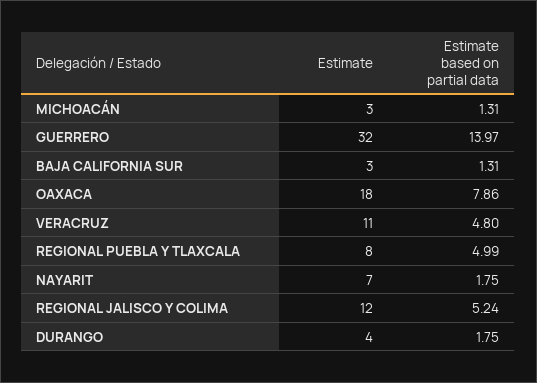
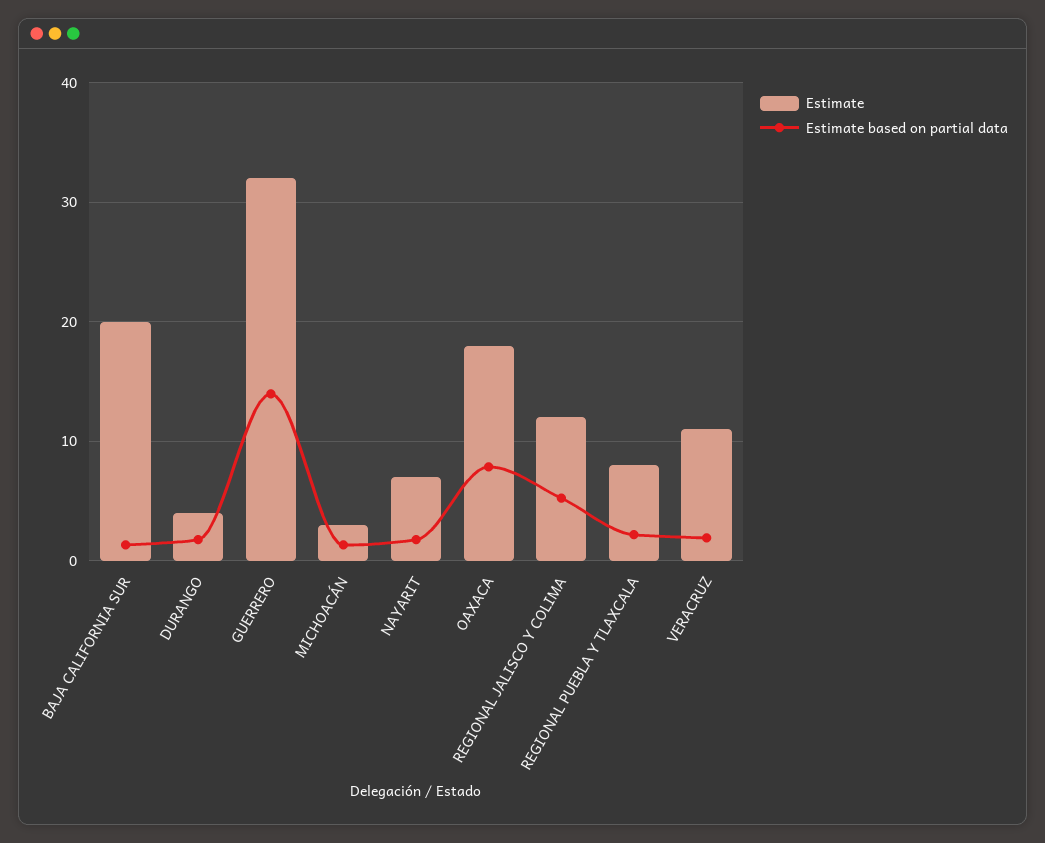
  {
    "Estimate": {
      "MICHOACÁN": 3,
      "GUERRERO": 32,
-     "BAJA CALIFORNIA SUR": 3,
+     "BAJA CALIFORNIA SUR": 20,
      "OAXACA": 18,
      "VERACRUZ": 11,
      "REGIONAL PUEBLA Y TLAXCALA": 8,
      "NAYARIT": 7,
      "REGIONAL JALISCO Y COLIMA": 12,
      "DURANGO": 4
    },
    "Estimate based on partial data": {
      "MICHOACÁN": 1.31,
      "GUERRERO": 13.97,
      "BAJA CALIFORNIA SUR": 1.31,
      "OAXACA": 7.86,
-     "VERACRUZ": 4.8,
+     "VERACRUZ": 2,
-     "REGIONAL PUEBLA Y TLAXCALA": 4.99,
+     "REGIONAL PUEBLA Y TLAXCALA": 2,
      "NAYARIT": 1.75,
      "REGIONAL JALISCO Y COLIMA": 5.24,
      "DURANGO": 1.75
    }
  }

